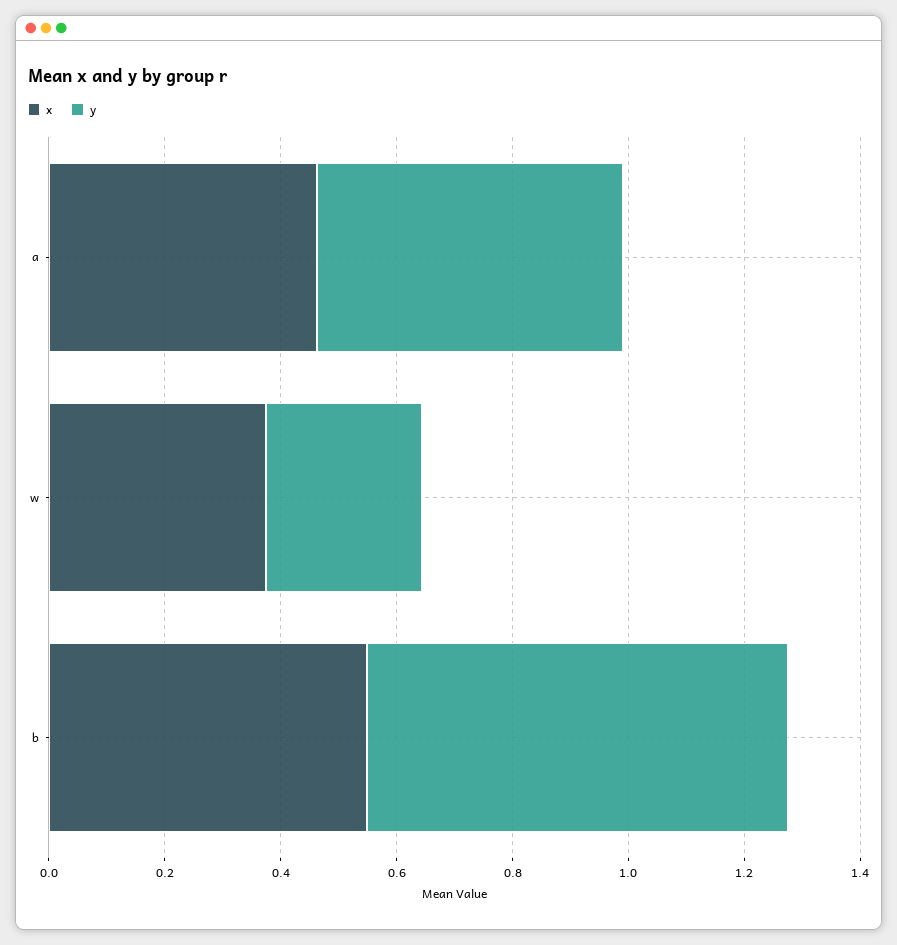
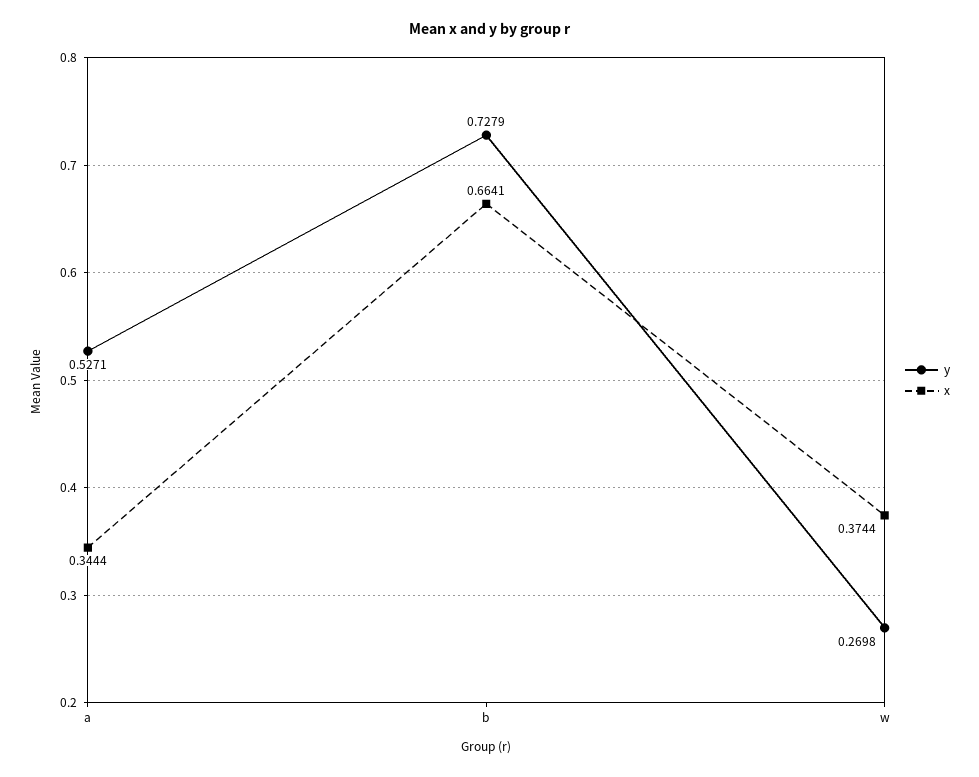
  {
    "x": {
-     "a": 0.45,
+     "a": 0.3444,
      "w": 0.3744,
-     "b": 0.55
+     "b": 0.6641
    },
    "y": {
      "a": 0.5271,
      "w": 0.2698,
      "b": 0.7279
    }
  }

